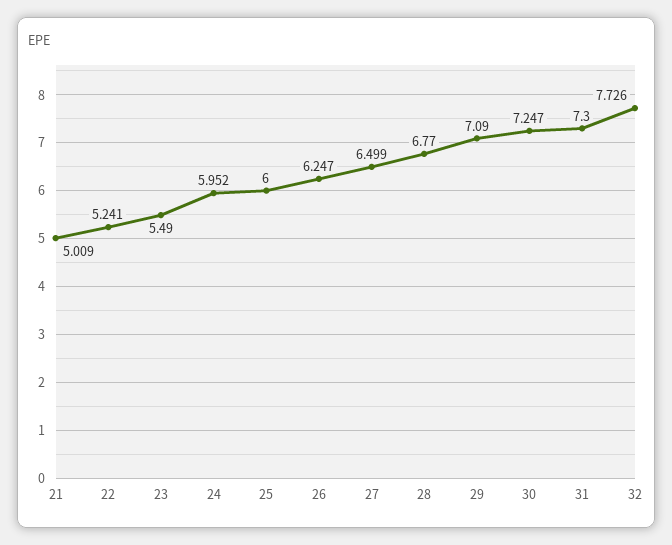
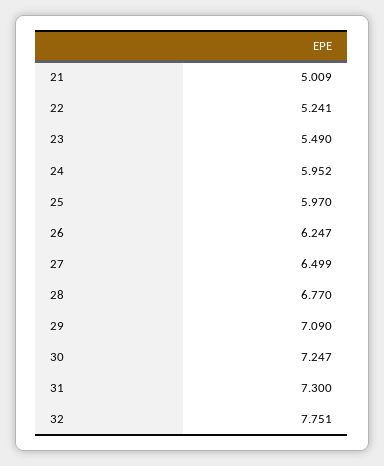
  {
    "21": 5.009,
    "22": 5.241,
    "23": 5.49,
    "24": 5.952,
-   "25": 6,
+   "25": 5.97,
    "26": 6.247,
    "27": 6.499,
    "28": 6.77,
    "29": 7.09,
    "30": 7.247,
    "31": 7.3,
-   "32": 7.726
+   "32": 7.751
  }

